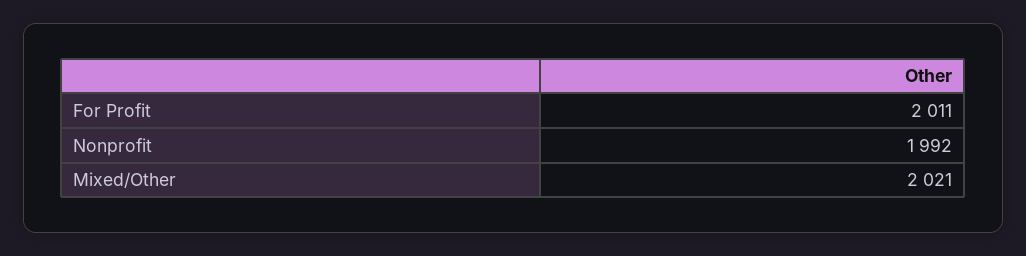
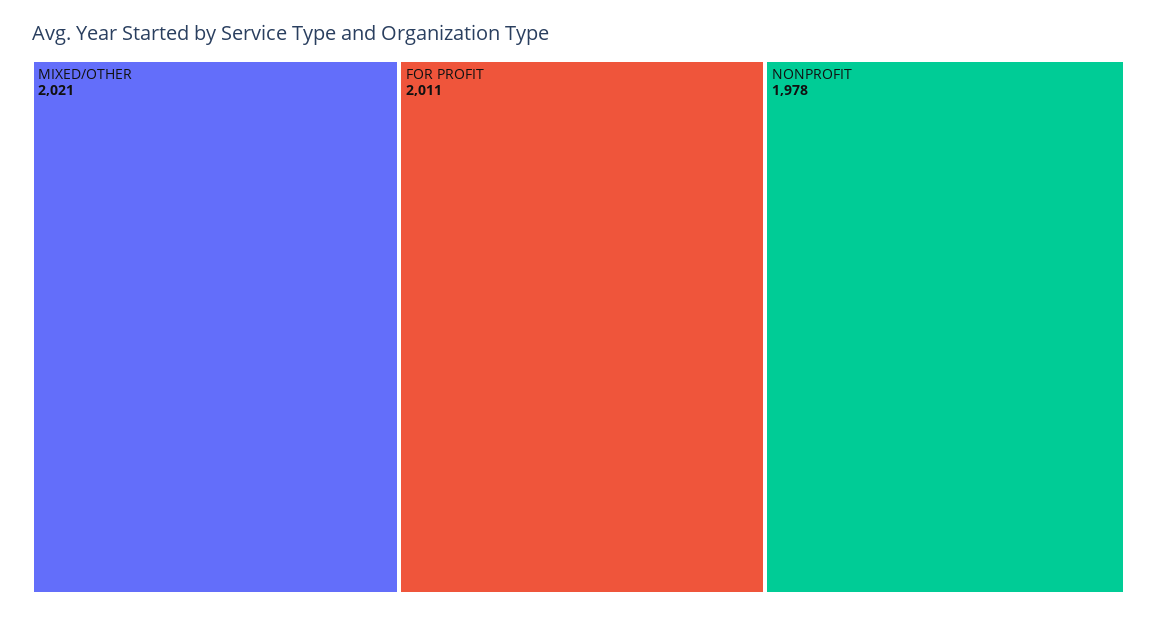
  {
    "For Profit": 2011,
-   "Nonprofit": 1992,
+   "Nonprofit": 1978,
    "Mixed/Other": 2021
  }

